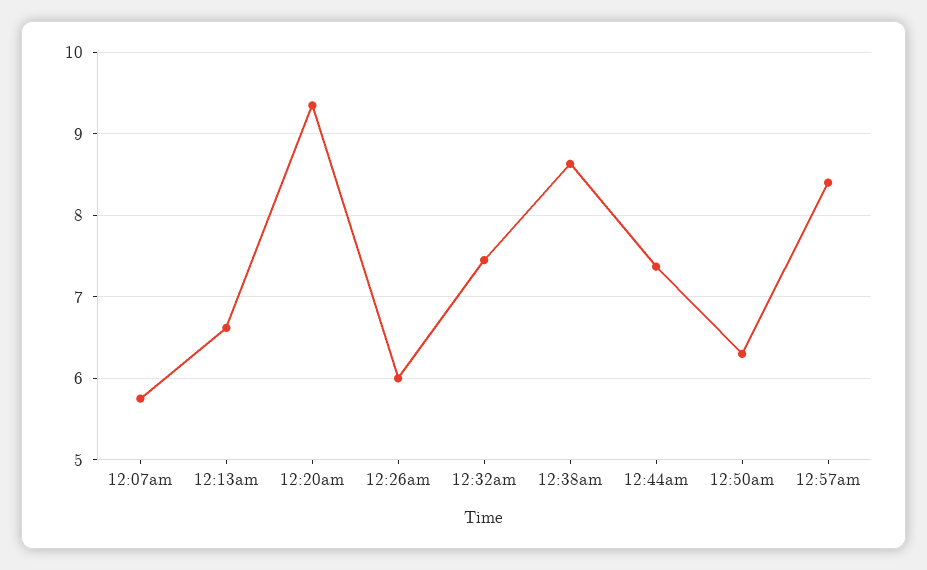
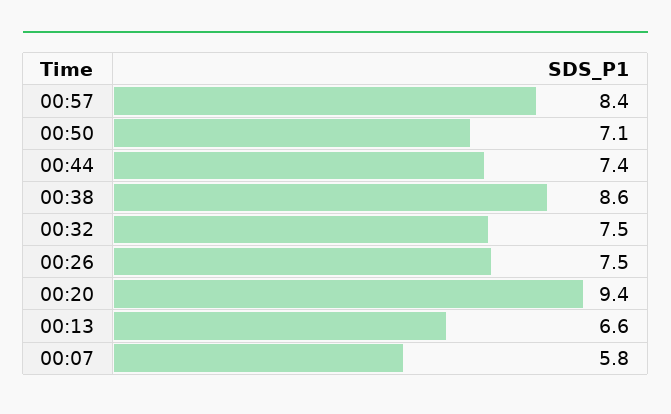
  {
    "12:07am": 5.8,
    "12:13am": 6.6,
    "12:20am": 9.4,
-   "12:26am": 6,
+   "12:26am": 7.5,
    "12:32am": 7.5,
    "12:38am": 8.6,
    "12:44am": 7.4,
-   "12:50am": 6.3,
+   "12:50am": 7.1,
    "12:57am": 8.4
  }

